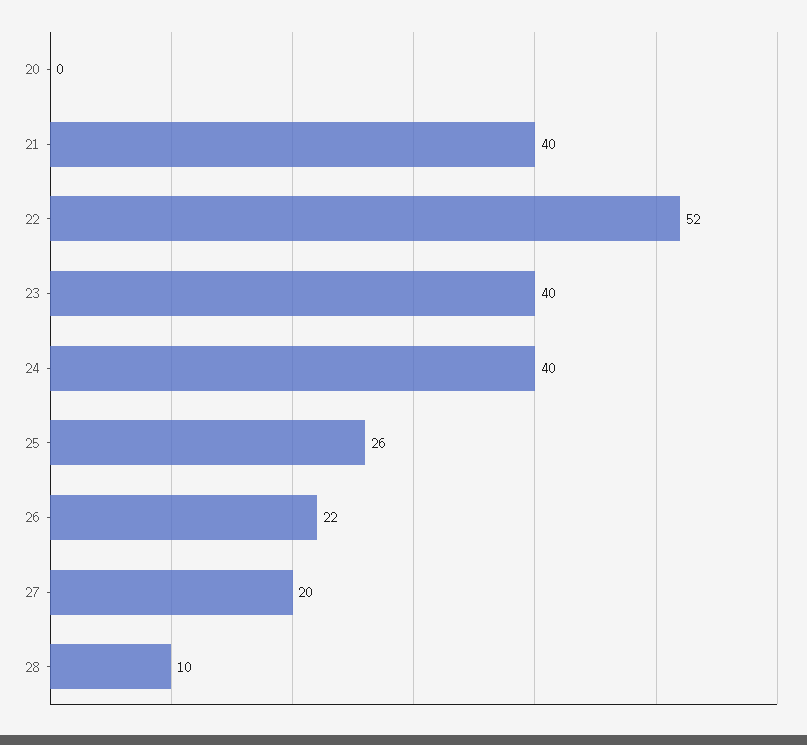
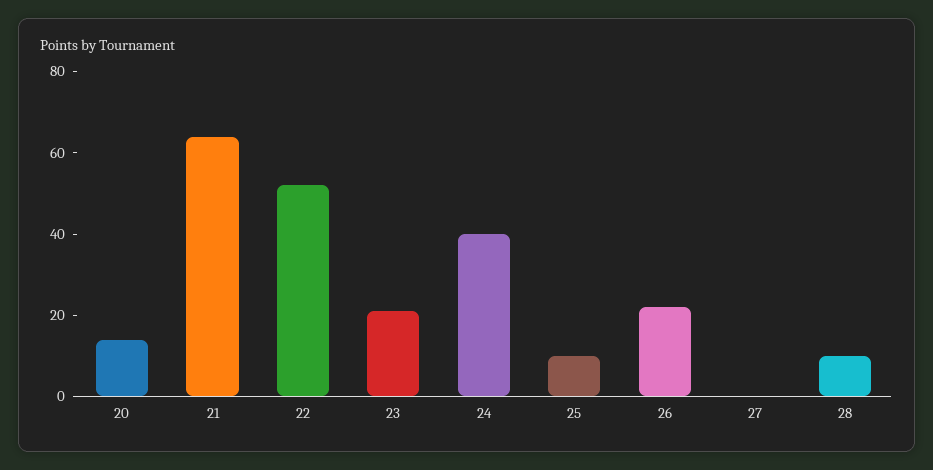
  {
-   "20": 0,
+   "20": 15,
-   "21": 40,
+   "21": 65,
    "22": 52,
-   "23": 40,
+   "23": 20,
    "24": 40,
-   "25": 26,
+   "25": 10,
    "26": 22,
-   "27": 20,
+   "27": 0,
    "28": 10
  }

